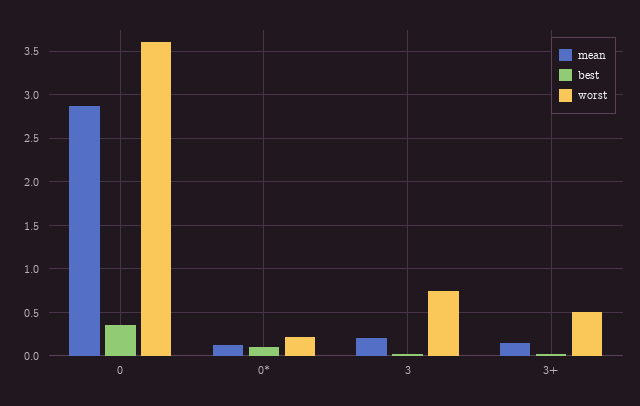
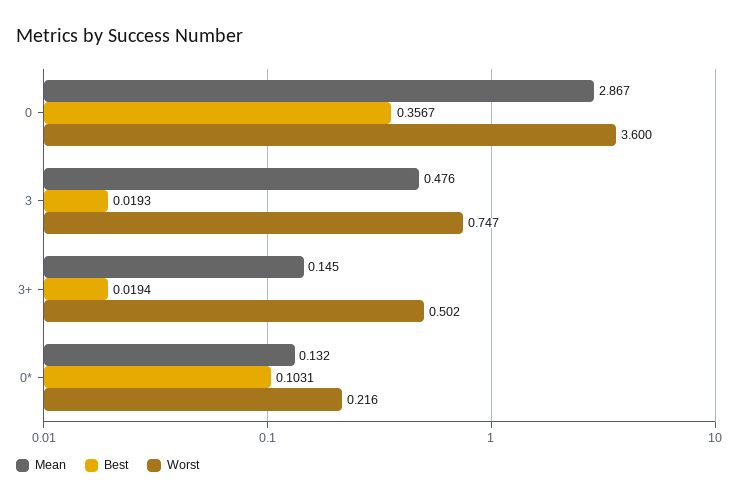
  {
    "mean": {
      "0": 2.867,
      "0*": 0.132,
-     "3": 0.2,
+     "3": 0.476,
      "3+": 0.145
    },
    "best": {
      "0": 0.3567,
      "0*": 0.1031,
      "3": 0.0193,
      "3+": 0.0194
    },
    "worst": {
      "0": 3.6,
      "0*": 0.216,
      "3": 0.747,
      "3+": 0.502
    }
  }

